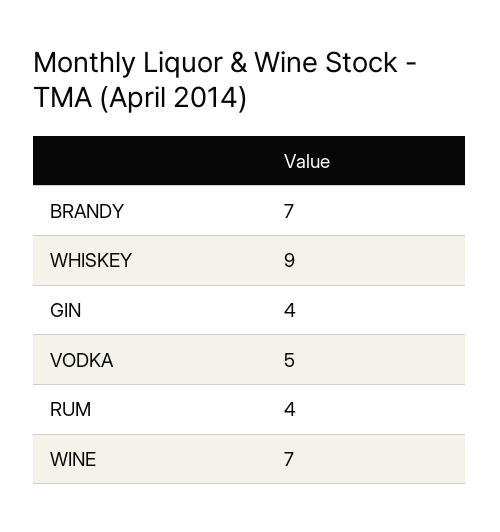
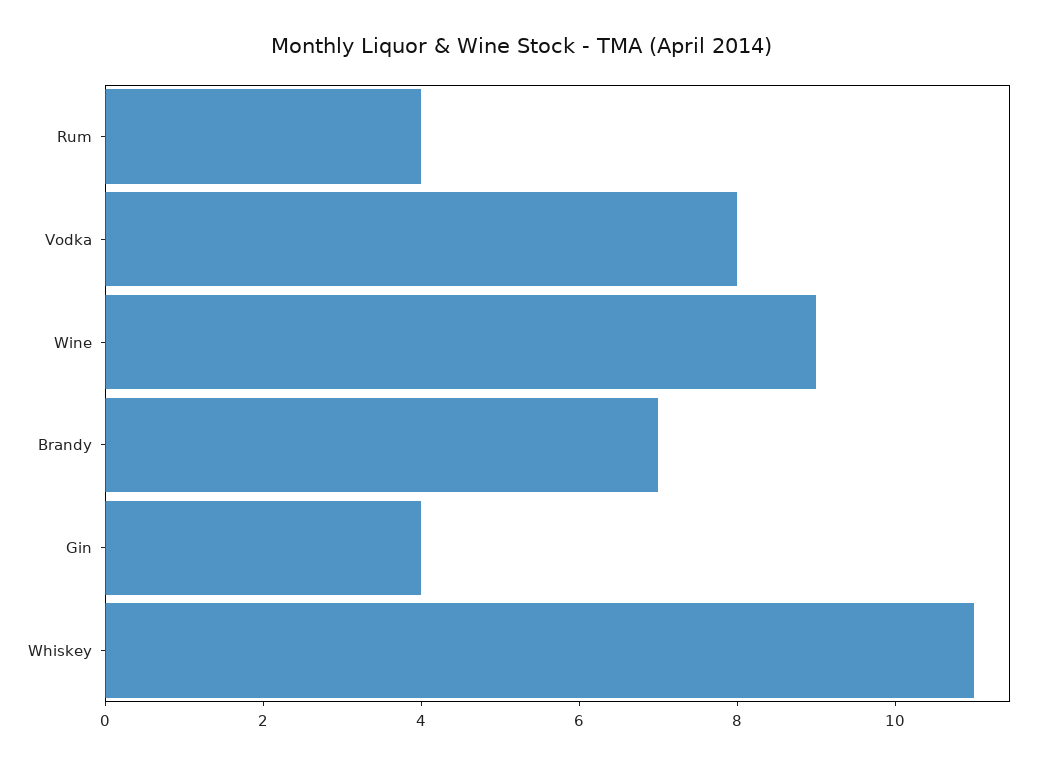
  {
    "BRANDY": 7,
-   "WHISKEY": 9,
+   "WHISKEY": 11,
    "GIN": 4,
-   "VODKA": 5,
+   "VODKA": 8,
    "RUM": 4,
-   "WINE": 7
+   "WINE": 9
  }

